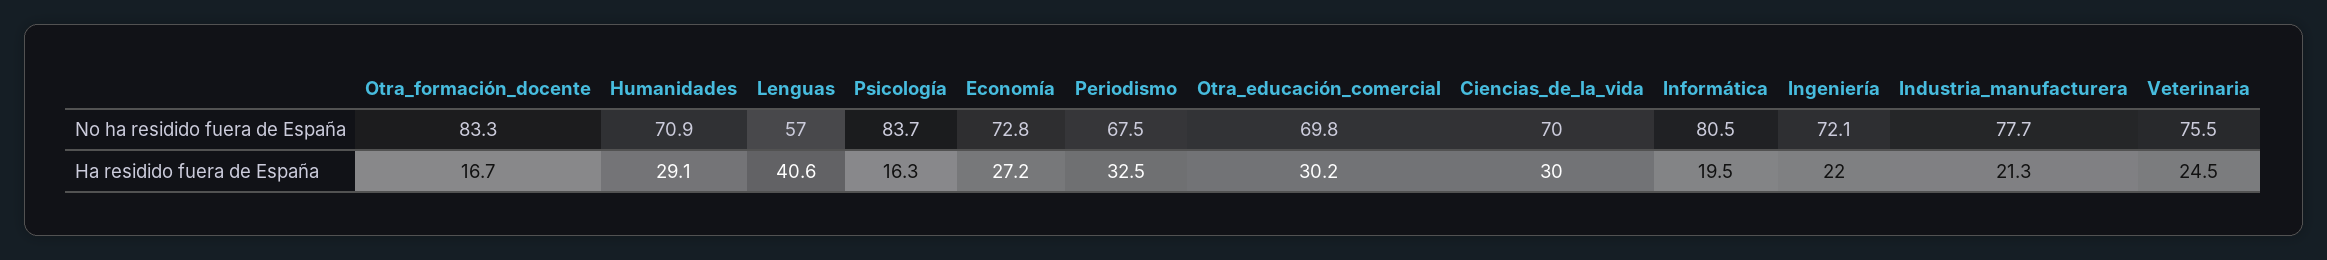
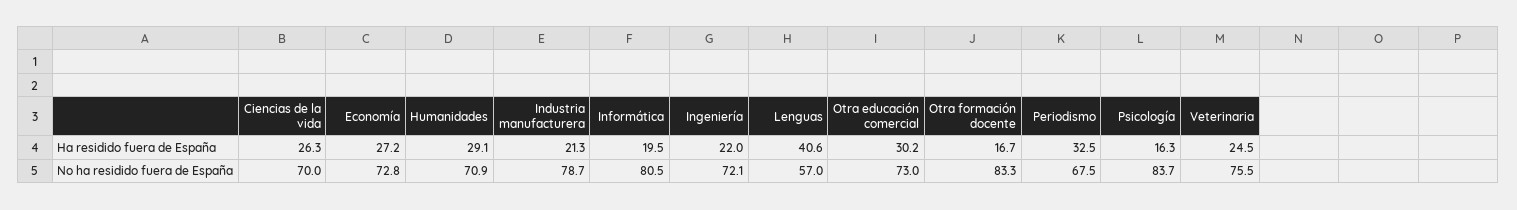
  {
    "Otra_formación_docente": {
      "No ha residido fuera de España": 83.3,
      "Ha residido fuera de España": 16.7
    },
    "Humanidades": {
      "No ha residido fuera de España": 70.9,
      "Ha residido fuera de España": 29.1
    },
    "Lenguas": {
      "No ha residido fuera de España": 57,
      "Ha residido fuera de España": 40.6
    },
    "Psicología": {
      "No ha residido fuera de España": 83.7,
      "Ha residido fuera de España": 16.3
    },
    "Economía": {
      "No ha residido fuera de España": 72.8,
      "Ha residido fuera de España": 27.2
    },
    "Periodismo": {
      "No ha residido fuera de España": 67.5,
      "Ha residido fuera de España": 32.5
    },
    "Otra_educación_comercial": {
-     "No ha residido fuera de España": 69.8,
+     "No ha residido fuera de España": 73,
      "Ha residido fuera de España": 30.2
    },
    "Ciencias_de_la_vida": {
      "No ha residido fuera de España": 70,
-     "Ha residido fuera de España": 30
+     "Ha residido fuera de España": 26.3
    },
    "Informática": {
      "No ha residido fuera de España": 80.5,
      "Ha residido fuera de España": 19.5
    },
    "Ingeniería": {
      "No ha residido fuera de España": 72.1,
      "Ha residido fuera de España": 22
    },
    "Industria_manufacturera": {
-     "No ha residido fuera de España": 77.7,
+     "No ha residido fuera de España": 78.7,
      "Ha residido fuera de España": 21.3
    },
    "Veterinaria": {
      "No ha residido fuera de España": 75.5,
      "Ha residido fuera de España": 24.5
    }
  }

